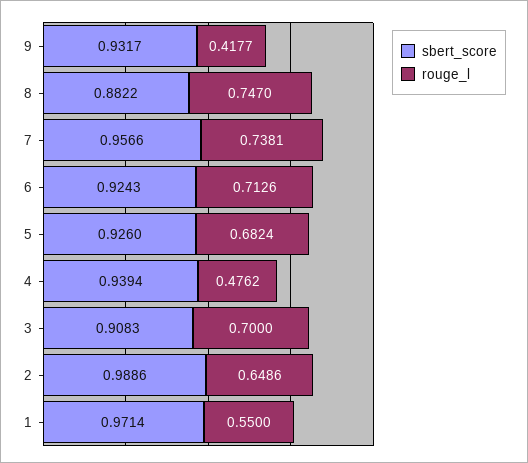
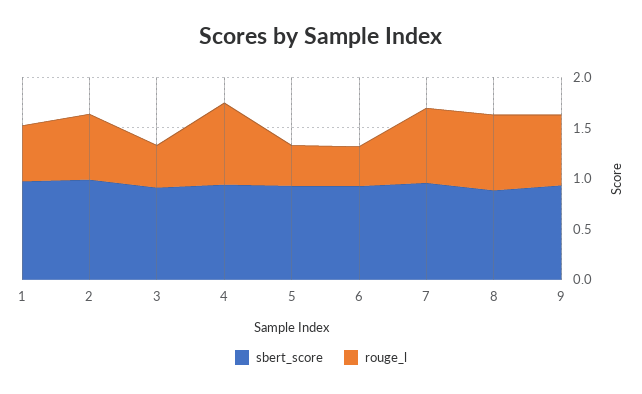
  {
    "sbert_score": {
      "9": 0.9317,
      "8": 0.8822,
      "7": 0.9566,
      "6": 0.9243,
      "5": 0.926,
      "4": 0.9394,
      "3": 0.9083,
      "2": 0.9886,
      "1": 0.9714
    },
    "rouge_l": {
-     "9": 0.4177,
+     "9": 0.7,
      "8": 0.747,
      "7": 0.7381,
-     "6": 0.7126,
+     "6": 0.4,
-     "5": 0.6824,
+     "5": 0.4,
-     "4": 0.4762,
+     "4": 0.8,
-     "3": 0.7,
+     "3": 0.4,
      "2": 0.6486,
      "1": 0.55
    }
  }

